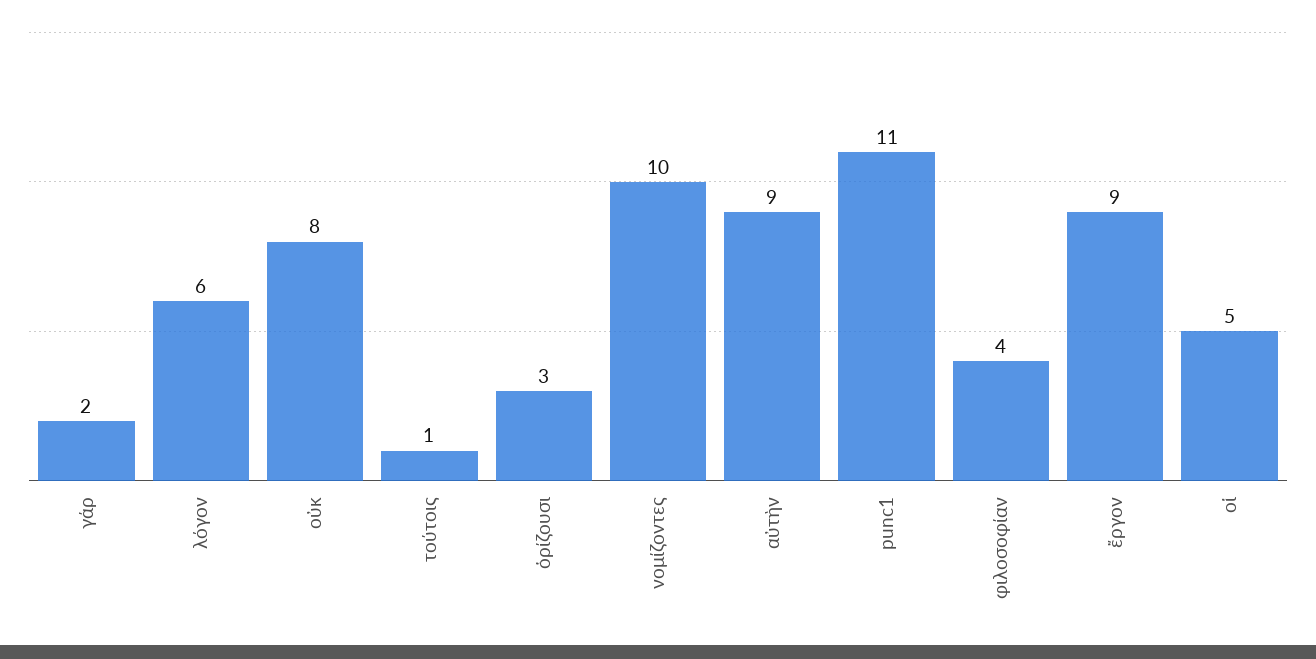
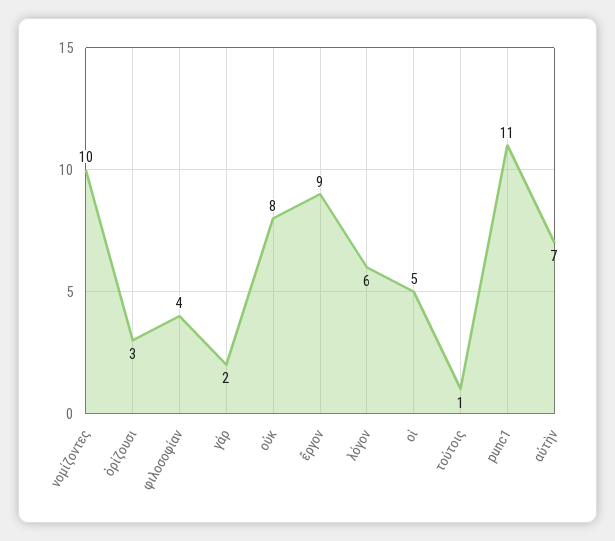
  {
    "γάρ": 2,
    "λόγον": 6,
    "οὐκ": 8,
    "τούτοις": 1,
    "ὁρίζουσι": 3,
    "νομίζοντες": 10,
-   "αὐτὴν": 9,
+   "αὐτὴν": 7,
    "punc1": 11,
    "φιλοσοφίαν": 4,
    "ἔργον": 9,
    "οἱ": 5
  }

